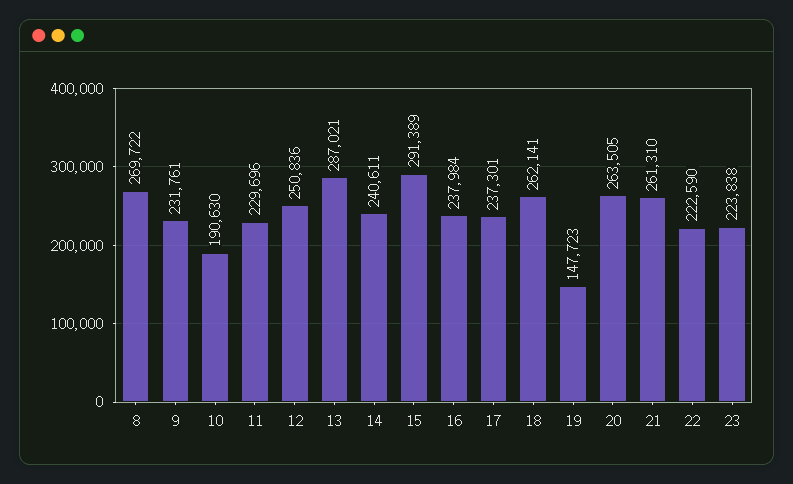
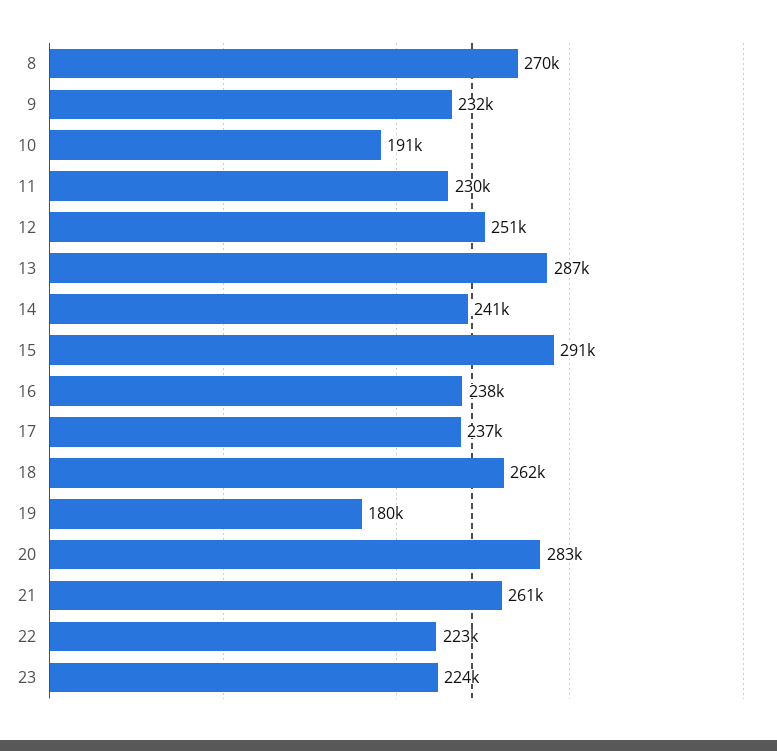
  {
    "8": 269722,
    "9": 231761,
    "10": 190630,
    "11": 229696,
    "12": 250836,
    "13": 287021,
    "14": 240611,
    "15": 291389,
    "16": 237984,
    "17": 237301,
    "18": 262141,
-   "19": 147723,
+   "19": 180000,
-   "20": 263505,
+   "20": 283000,
    "21": 261310,
    "22": 222590,
    "23": 223838
  }

